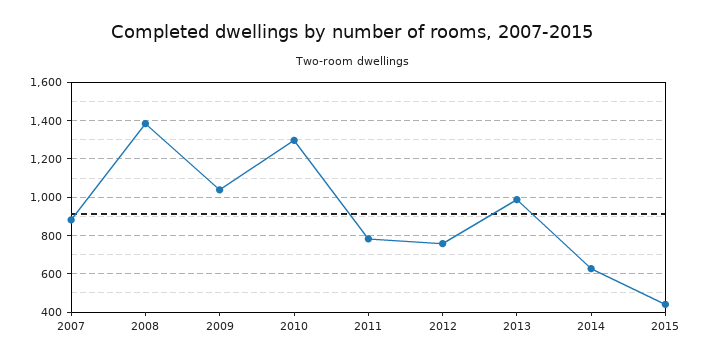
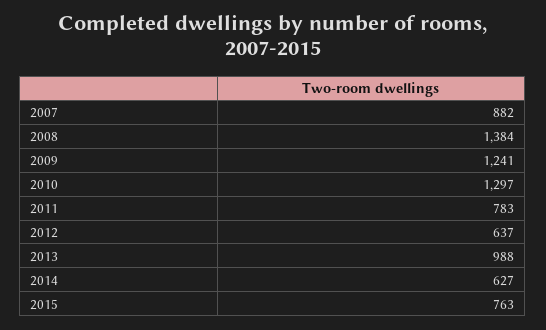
  {
    "2007": 882,
    "2008": 1384,
-   "2009": 1050,
+   "2009": 1241,
    "2010": 1297,
    "2011": 783,
-   "2012": 750,
+   "2012": 637,
    "2013": 988,
    "2014": 627,
-   "2015": 450
+   "2015": 763
  }

